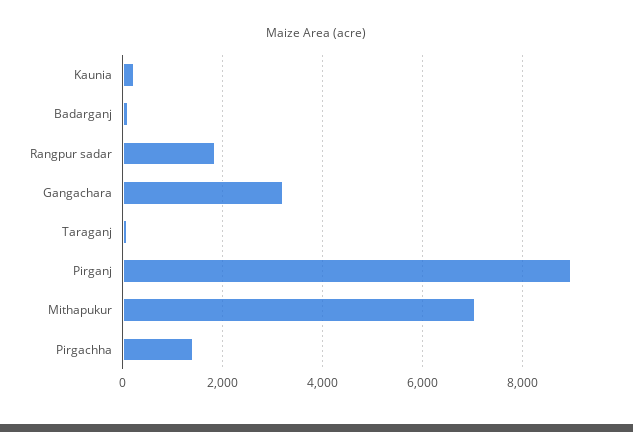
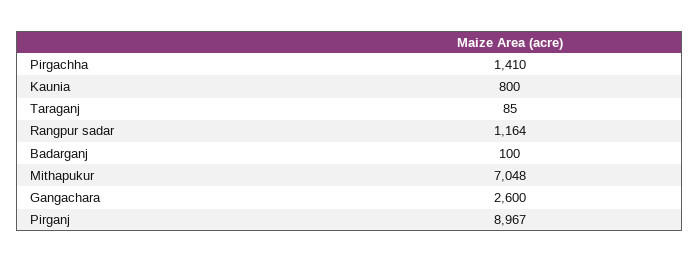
  {
-   "Kaunia": 200,
+   "Kaunia": 800,
    "Badarganj": 100,
-   "Rangpur sadar": 1800,
+   "Rangpur sadar": 1164,
-   "Gangachara": 3200,
+   "Gangachara": 2600,
    "Taraganj": 85,
    "Pirganj": 8967,
    "Mithapukur": 7048,
    "Pirgachha": 1410
  }

